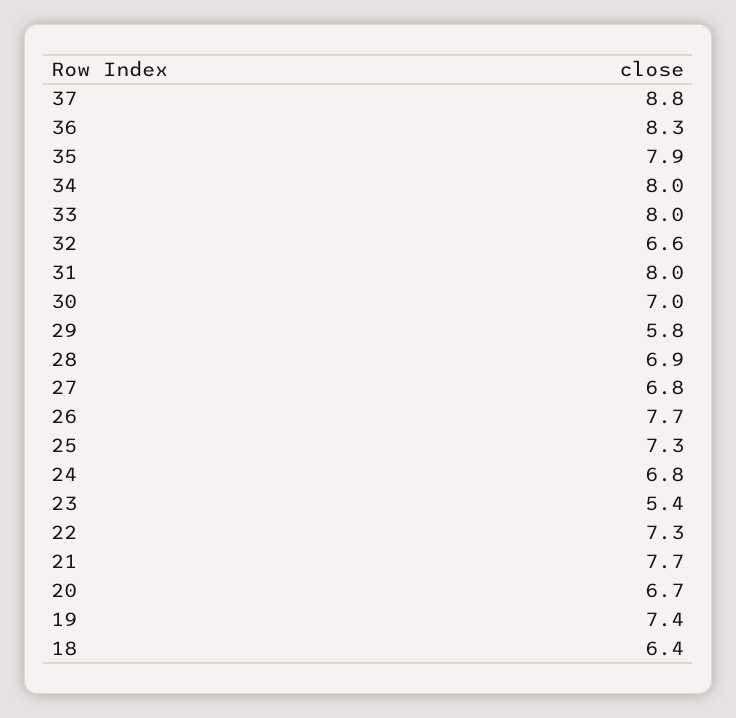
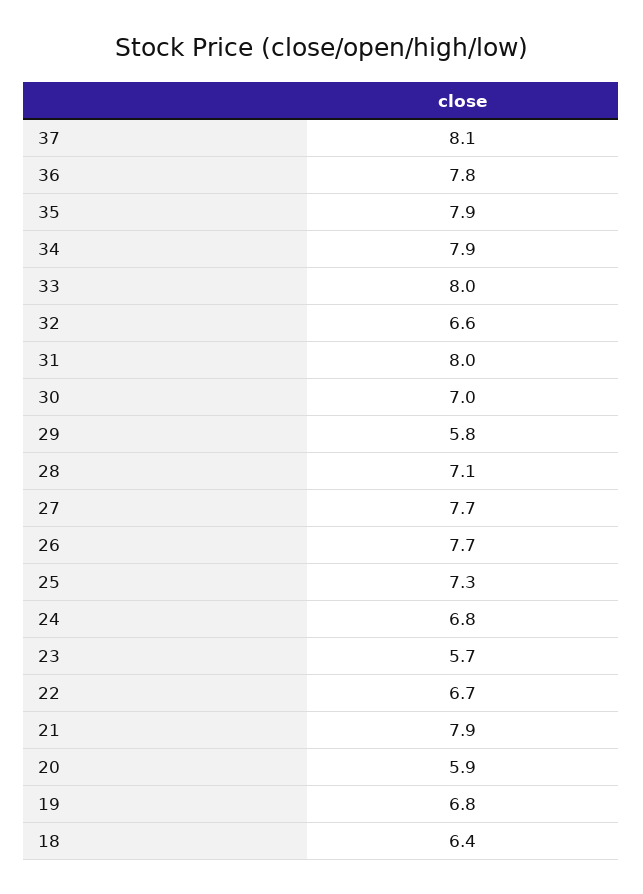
  {
-   "37": 8.8,
+   "37": 8.1,
-   "36": 8.3,
+   "36": 7.8,
    "35": 7.9,
-   "34": 8,
+   "34": 7.9,
    "33": 8,
    "32": 6.6,
    "31": 8,
    "30": 7,
    "29": 5.8,
-   "28": 6.9,
+   "28": 7.1,
-   "27": 6.8,
+   "27": 7.7,
    "26": 7.7,
    "25": 7.3,
    "24": 6.8,
-   "23": 5.4,
+   "23": 5.7,
-   "22": 7.3,
+   "22": 6.7,
-   "21": 7.7,
+   "21": 7.9,
-   "20": 6.7,
+   "20": 5.9,
-   "19": 7.4,
+   "19": 6.8,
    "18": 6.4
  }

